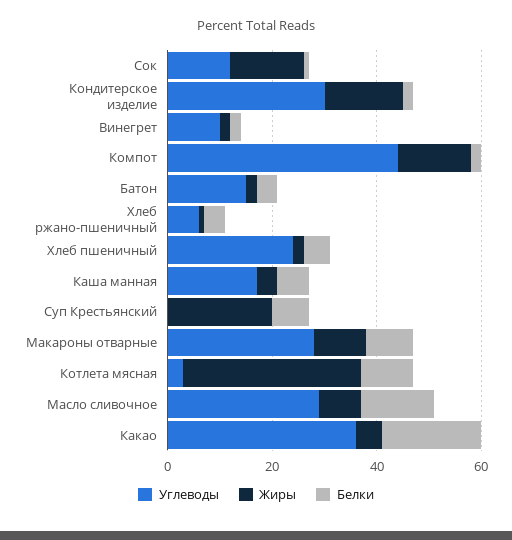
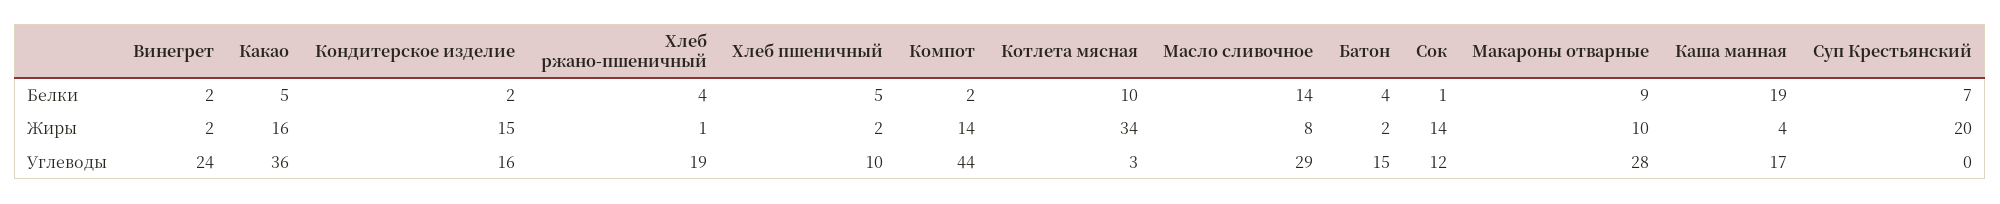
  {
    "Углеводы": {
      "Сок": 12,
-     "Кондитерское изделие": 30,
+     "Кондитерское изделие": 16,
-     "Винегрет": 10,
+     "Винегрет": 24,
      "Компот": 44,
      "Батон": 15,
-     "Хлеб ржано-пшеничный": 5,
+     "Хлеб ржано-пшеничный": 19,
-     "Хлеб пшеничный": 25,
+     "Хлеб пшеничный": 10,
      "Каша манная": 17,
      "Суп Крестьянский": 0,
      "Макароны отварные": 28,
      "Котлета мясная": 3,
      "Масло сливочное": 29,
      "Какао": 36
    },
    "Жиры": {
      "Сок": 14,
      "Кондитерское изделие": 15,
      "Винегрет": 2,
      "Компот": 14,
      "Батон": 2,
      "Хлеб ржано-пшеничный": 1,
      "Хлеб пшеничный": 2,
      "Каша манная": 4,
      "Суп Крестьянский": 20,
      "Макароны отварные": 10,
      "Котлета мясная": 34,
      "Масло сливочное": 8,
-     "Какао": 5
+     "Какао": 16
    },
    "Белки": {
      "Сок": 1,
      "Кондитерское изделие": 2,
      "Винегрет": 2,
      "Компот": 2,
      "Батон": 4,
      "Хлеб ржано-пшеничный": 4,
      "Хлеб пшеничный": 5,
-     "Каша манная": 5,
+     "Каша манная": 19,
      "Суп Крестьянский": 7,
      "Макароны отварные": 9,
      "Котлета мясная": 10,
      "Масло сливочное": 14,
-     "Какао": 20
+     "Какао": 5
    }
  }

